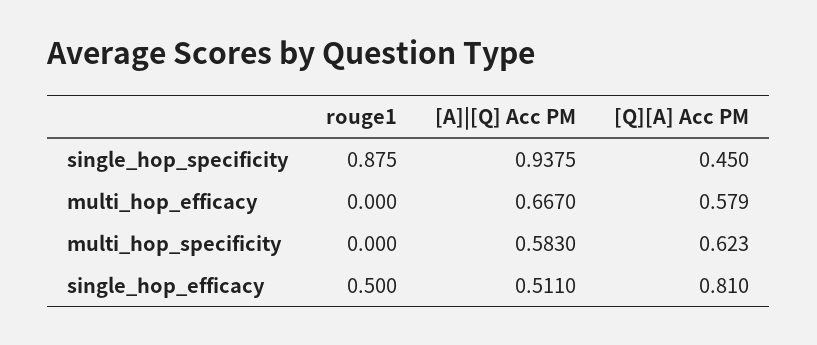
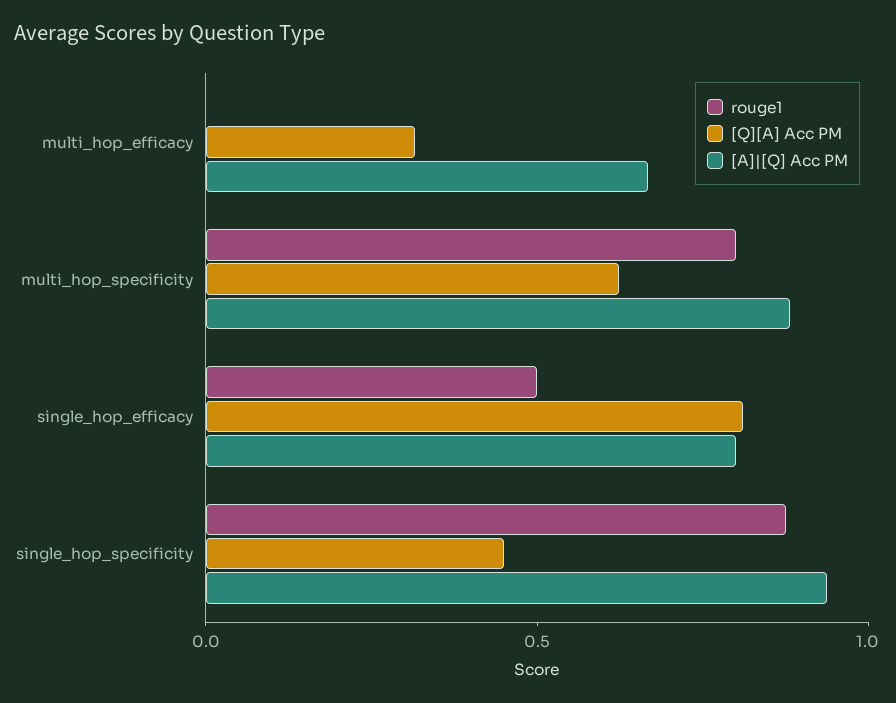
  {
    "rouge1": {
      "single_hop_specificity": 0.875,
      "multi_hop_efficacy": 0,
-     "multi_hop_specificity": 0,
+     "multi_hop_specificity": 0.8,
      "single_hop_efficacy": 0.5
    },
    "[A]|[Q] Acc PM": {
      "single_hop_specificity": 0.9375,
      "multi_hop_efficacy": 0.667,
-     "multi_hop_specificity": 0.583,
+     "multi_hop_specificity": 0.9,
-     "single_hop_efficacy": 0.511
+     "single_hop_efficacy": 0.8
    },
    "[Q][A] Acc PM": {
      "single_hop_specificity": 0.45,
-     "multi_hop_efficacy": 0.579,
+     "multi_hop_efficacy": 0.3,
      "multi_hop_specificity": 0.623,
      "single_hop_efficacy": 0.81
    }
  }

